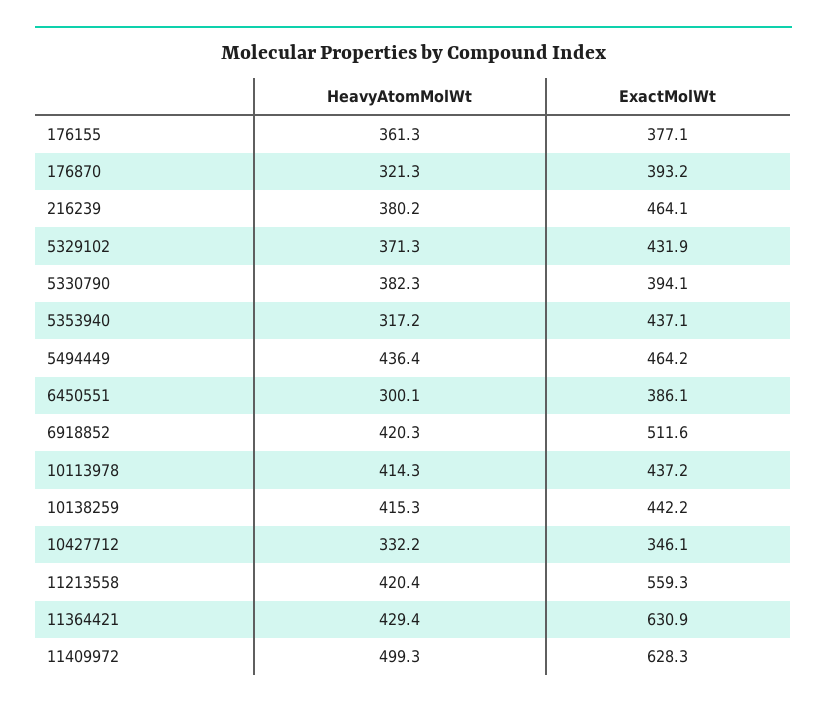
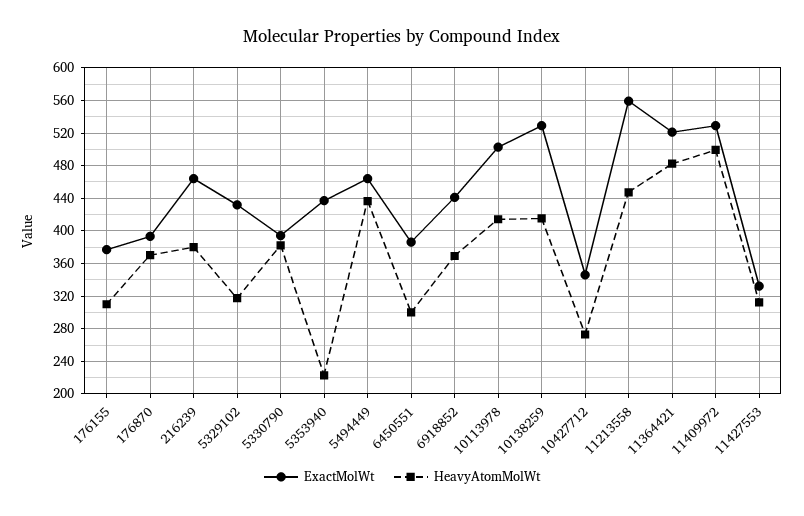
  {
    "HeavyAtomMolWt": {
-     "176155": 361.3,
+     "176155": 310,
-     "176870": 321.3,
+     "176870": 370,
      "216239": 380.2,
-     "5329102": 371.3,
+     "5329102": 320,
      "5330790": 382.3,
-     "5353940": 317.2,
+     "5353940": 220,
      "5494449": 436.4,
      "6450551": 300.1,
-     "6918852": 420.3,
+     "6918852": 370,
      "10113978": 414.3,
      "10138259": 415.3,
-     "10427712": 332.2,
+     "10427712": 270,
-     "11213558": 420.4,
+     "11213558": 450,
-     "11364421": 429.4,
+     "11364421": 480,
-     "11409972": 499.3
+     "11409972": 499.3,
+     "11427553": 310
    },
    "ExactMolWt": {
      "176155": 377.1,
      "176870": 393.2,
      "216239": 464.1,
      "5329102": 431.9,
      "5330790": 394.1,
      "5353940": 437.1,
      "5494449": 464.2,
      "6450551": 386.1,
-     "6918852": 511.6,
+     "6918852": 440,
-     "10113978": 437.2,
+     "10113978": 500,
-     "10138259": 442.2,
+     "10138259": 530,
      "10427712": 346.1,
      "11213558": 559.3,
-     "11364421": 630.9,
+     "11364421": 520,
-     "11409972": 628.3
+     "11409972": 530,
+     "11427553": 330
    }
  }

